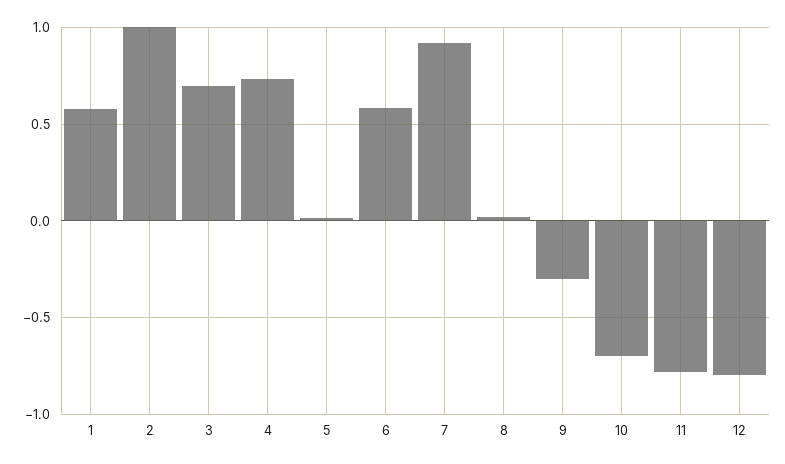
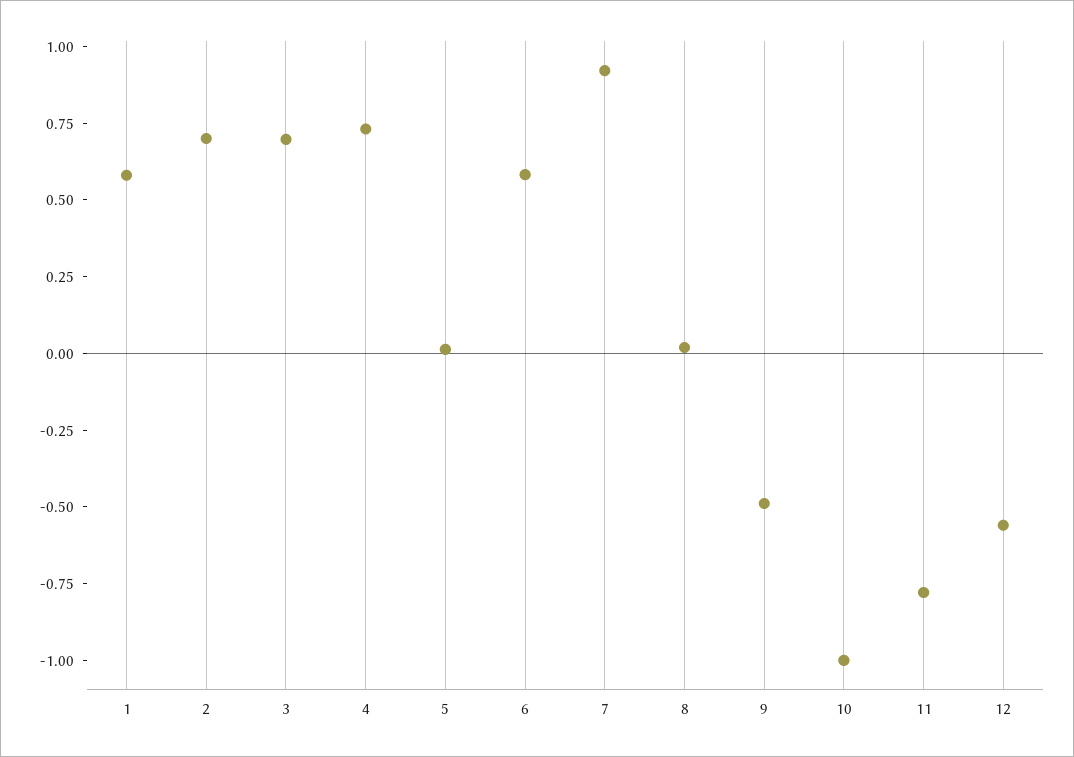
  {
    "1": 0.6,
-   "2": 1,
+   "2": 0.7,
    "3": 0.7,
    "4": 0.75,
    "5": 0,
    "6": 0.6,
    "7": 0.9,
    "8": 0,
-   "9": -0.3,
+   "9": -0.5,
-   "10": -0.7,
+   "10": -1,
    "11": -0.8,
-   "12": -0.8
+   "12": -0.55
  }

